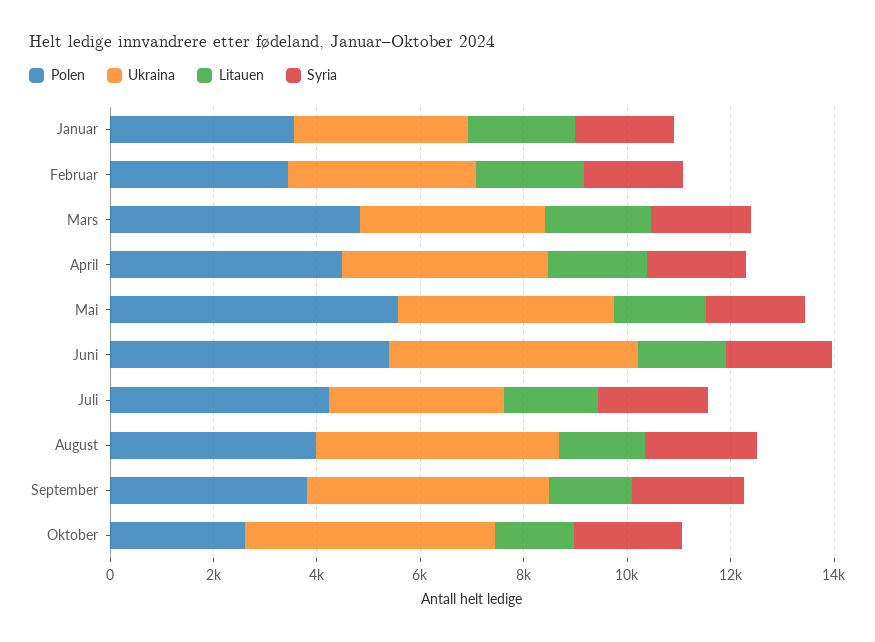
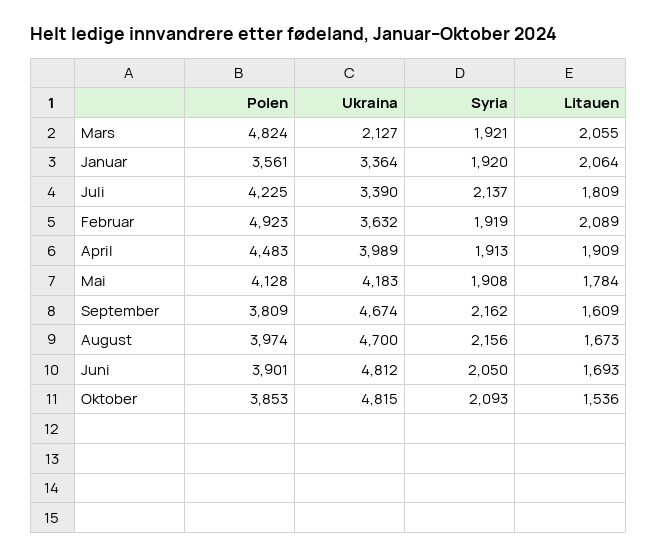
  {
    "Polen": {
      "Januar": 3561,
-     "Februar": 3500,
+     "Februar": 4923,
      "Mars": 4824,
      "April": 4483,
-     "Mai": 5500,
+     "Mai": 4128,
-     "Juni": 5500,
+     "Juni": 3901,
      "Juli": 4225,
      "August": 3974,
      "September": 3809,
-     "Oktober": 2500
+     "Oktober": 3853
    },
    "Ukraina": {
      "Januar": 3364,
      "Februar": 3632,
-     "Mars": 3500,
+     "Mars": 2127,
      "April": 3989,
      "Mai": 4183,
      "Juni": 4812,
      "Juli": 3390,
      "August": 4700,
      "September": 4674,
      "Oktober": 4815
    },
    "Litauen": {
      "Januar": 2064,
      "Februar": 2089,
      "Mars": 2055,
      "April": 1909,
      "Mai": 1784,
      "Juni": 1693,
      "Juli": 1809,
      "August": 1673,
      "September": 1609,
      "Oktober": 1536
    },
    "Syria": {
      "Januar": 1920,
      "Februar": 1919,
      "Mars": 1921,
      "April": 1913,
      "Mai": 1908,
      "Juni": 2050,
      "Juli": 2137,
      "August": 2156,
      "September": 2162,
      "Oktober": 2093
    }
  }

